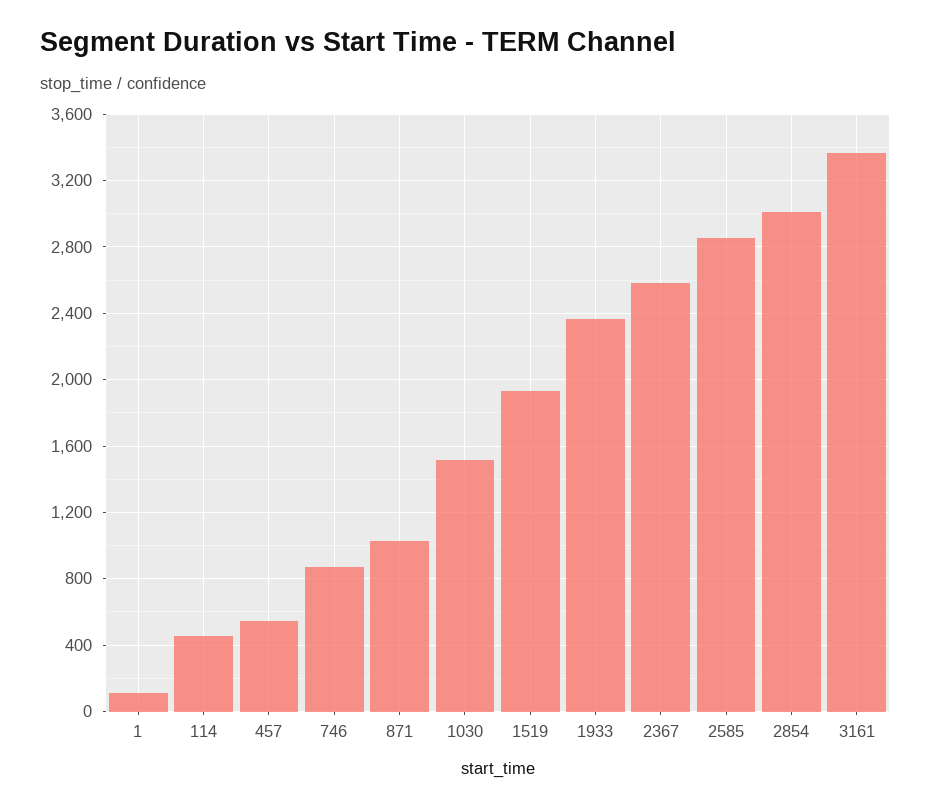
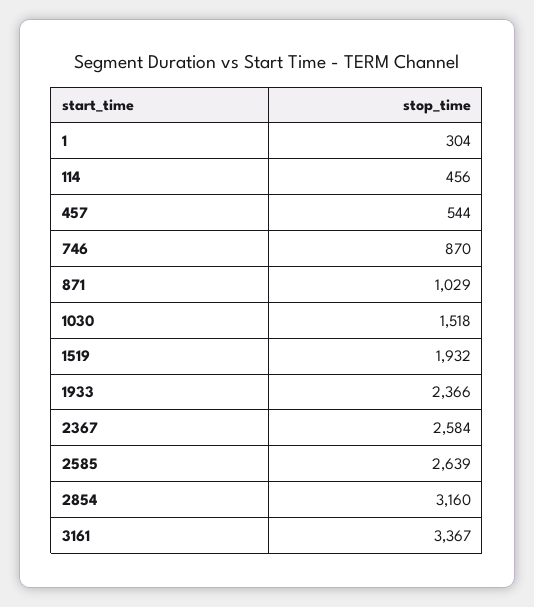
  {
-   "1": 100,
+   "1": 304,
    "114": 456,
    "457": 544,
    "746": 870,
    "871": 1029,
    "1030": 1518,
    "1519": 1932,
    "1933": 2366,
    "2367": 2584,
-   "2585": 2850,
+   "2585": 2639,
-   "2854": 3000,
+   "2854": 3160,
    "3161": 3367
  }

